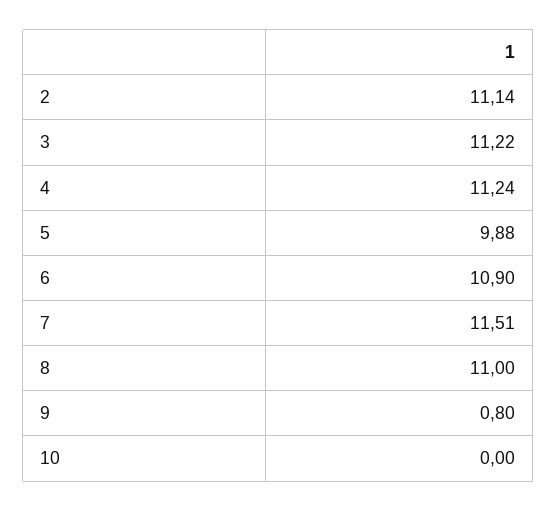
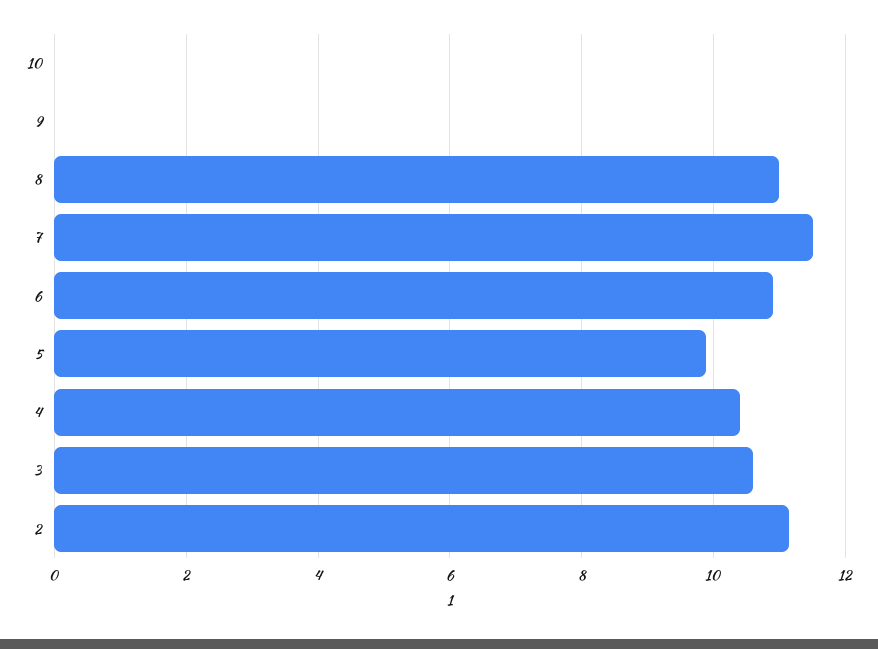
  {
    "2": 11.14,
-   "3": 11.22,
+   "3": 10.6,
-   "4": 11.24,
+   "4": 10.4,
    "5": 9.88,
    "6": 10.9,
    "7": 11.51,
    "8": 11,
-   "9": 0.8,
+   "9": 0,
    "10": 0
  }

